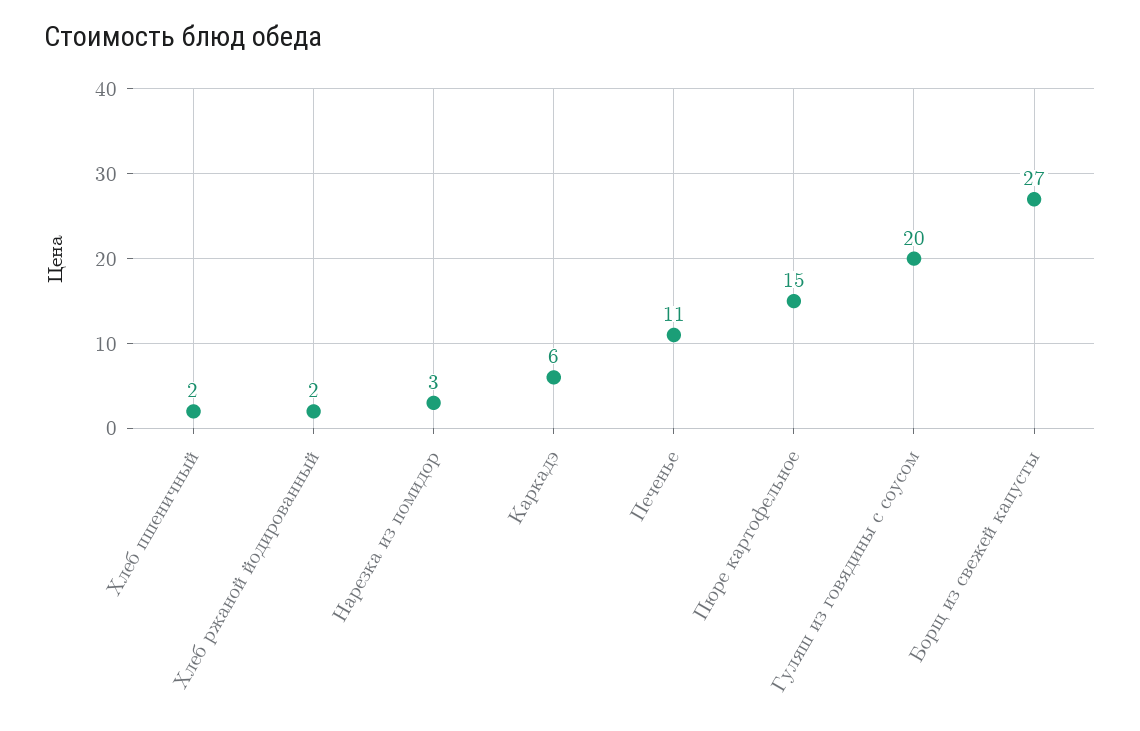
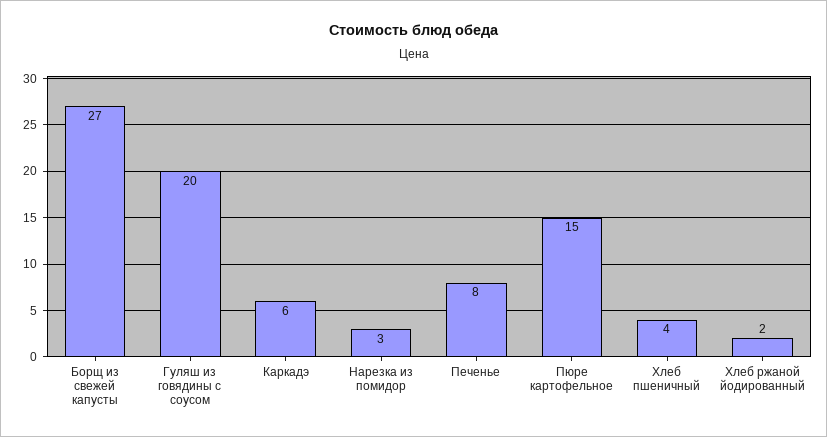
  {
-   "Хлеб пшеничный": 2,
+   "Хлеб пшеничный": 4,
    "Хлеб ржаной йодированный": 2,
    "Нарезка из помидор": 3,
    "Каркадэ": 6,
-   "Печенье": 11,
+   "Печенье": 8,
    "Пюре картофельное": 15,
    "Гуляш из говядины с соусом": 20,
    "Борщ из свежей капусты": 27
  }

